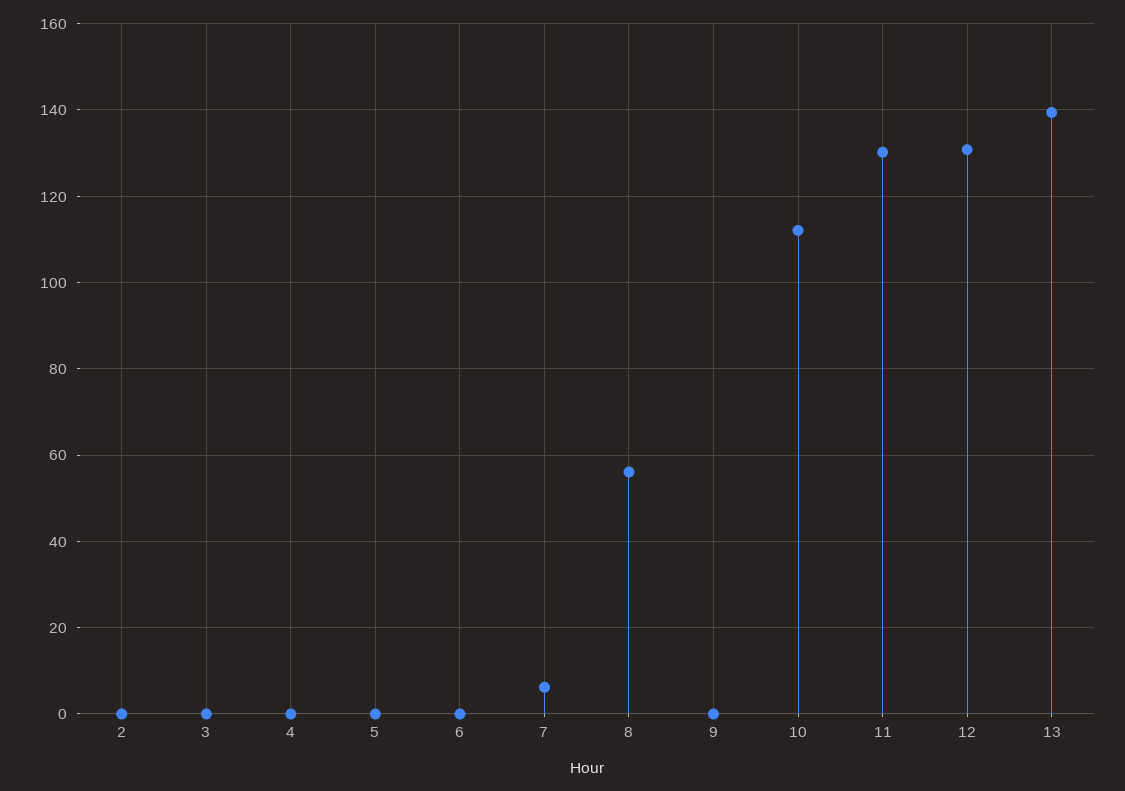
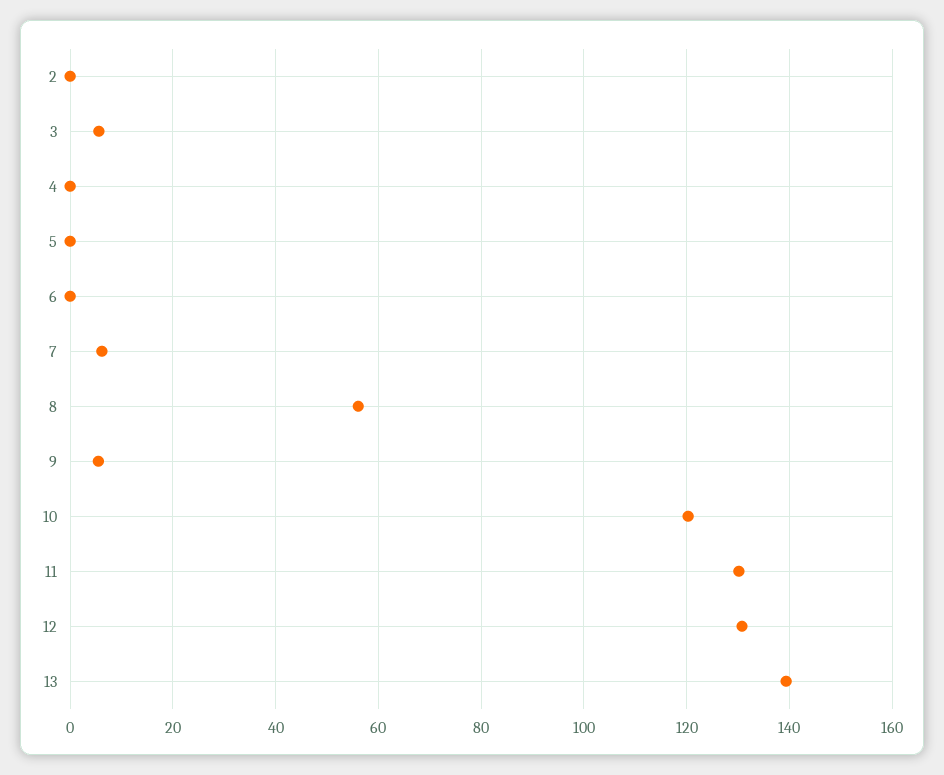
  {
    "2": 0,
-   "3": 0,
+   "3": 6,
    "4": 0,
    "5": 0,
    "6": 0,
    "7": 6,
    "8": 56,
-   "9": 0,
+   "9": 6,
-   "10": 112,
+   "10": 120,
    "11": 130,
    "12": 130,
    "13": 140
  }

